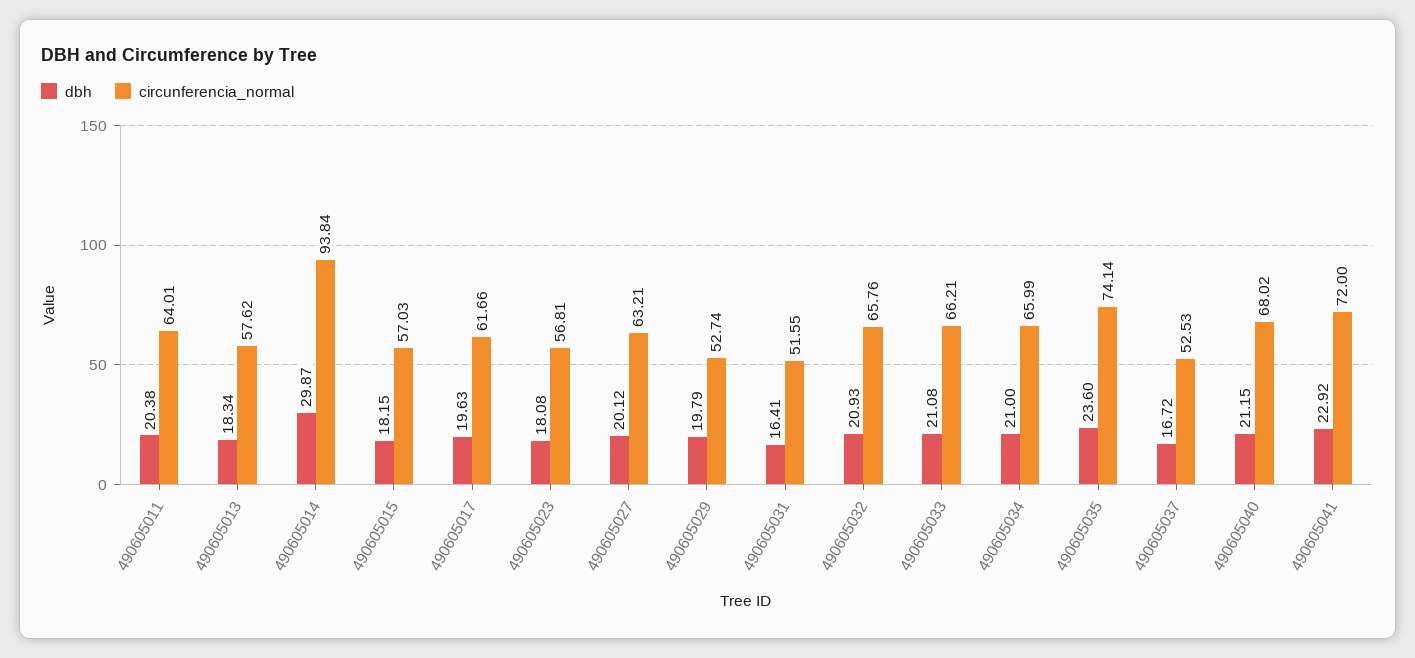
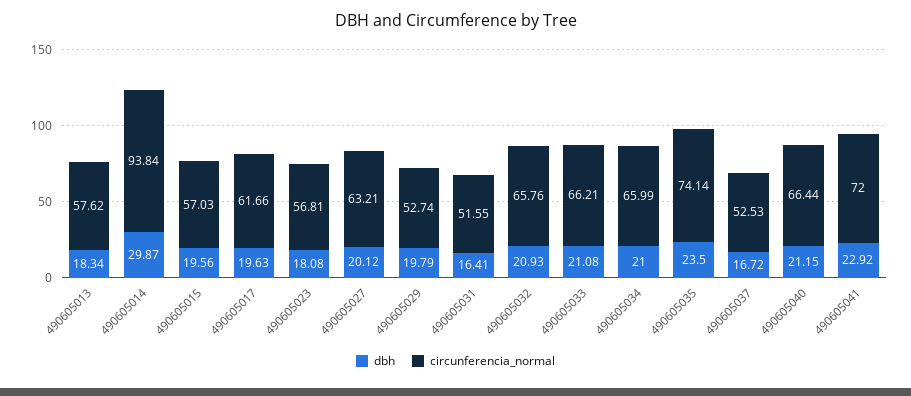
  {
    "dbh": {
-     "490605011": 20.38,
      "490605013": 18.34,
      "490605014": 29.87,
-     "490605015": 18.15,
+     "490605015": 19.56,
      "490605017": 19.63,
      "490605023": 18.08,
      "490605027": 20.12,
      "490605029": 19.79,
      "490605031": 16.41,
      "490605032": 20.93,
      "490605033": 21.08,
      "490605034": 21,
-     "490605035": 23.6,
+     "490605035": 23.5,
      "490605037": 16.72,
      "490605040": 21.15,
      "490605041": 22.92
    },
    "circunferencia_normal": {
-     "490605011": 64.01,
      "490605013": 57.62,
      "490605014": 93.84,
      "490605015": 57.03,
      "490605017": 61.66,
      "490605023": 56.81,
      "490605027": 63.21,
      "490605029": 52.74,
      "490605031": 51.55,
      "490605032": 65.76,
      "490605033": 66.21,
      "490605034": 65.99,
      "490605035": 74.14,
      "490605037": 52.53,
-     "490605040": 68.02,
+     "490605040": 66.44,
      "490605041": 72
    }
  }

